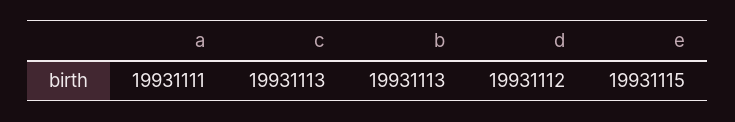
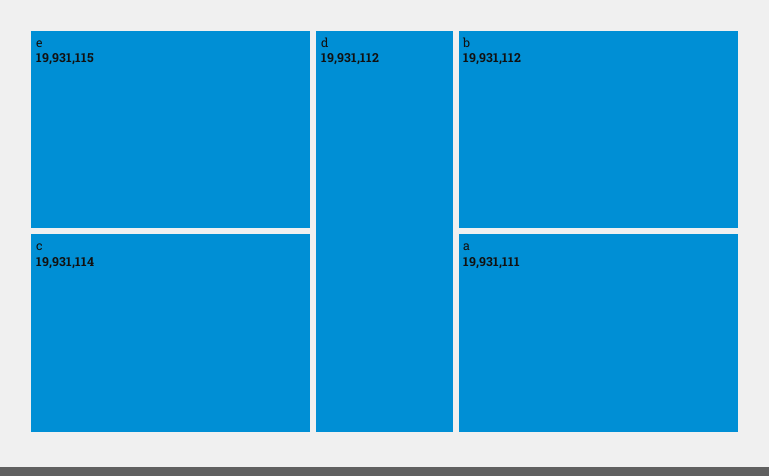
  {
    "a": 19931111,
-   "c": 19931113,
+   "c": 19931114,
-   "b": 19931113,
+   "b": 19931112,
    "d": 19931112,
    "e": 19931115
  }

